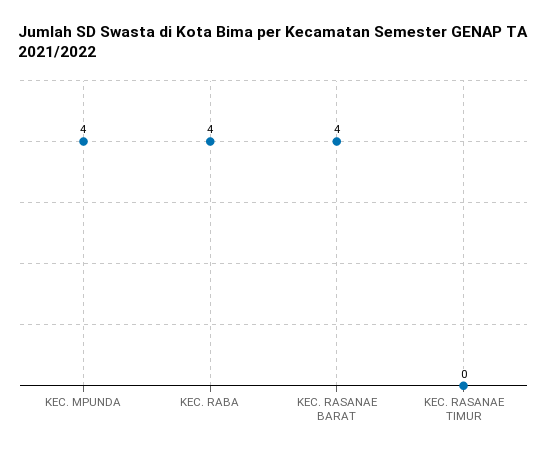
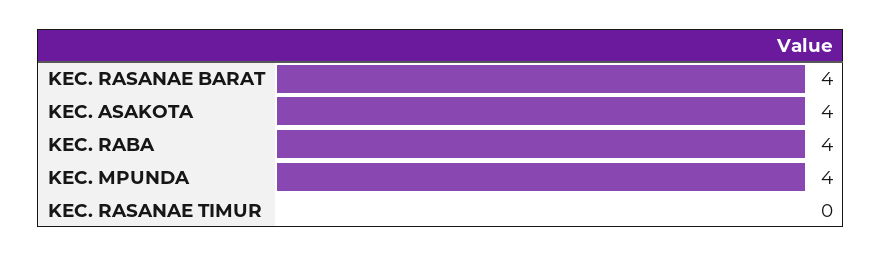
  {
    "KEC. MPUNDA": 4,
    "KEC. RABA": 4,
    "KEC. RASANAE BARAT": 4,
-   "KEC. RASANAE TIMUR": 0
+   "KEC. RASANAE TIMUR": 0,
+   "KEC. ASAKOTA": 4
  }

